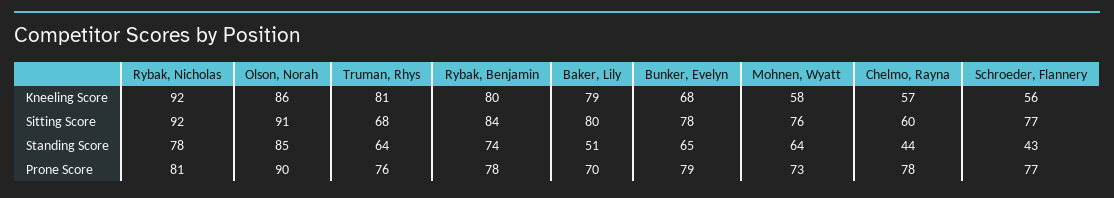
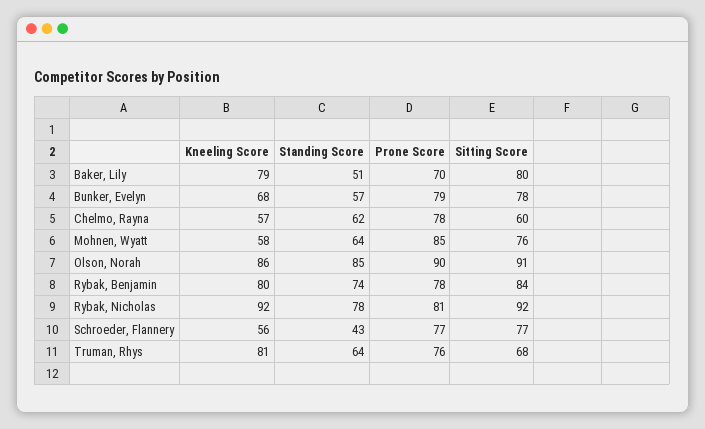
  {
    "Rybak, Nicholas": {
      "Kneeling Score": 92,
      "Sitting Score": 92,
      "Standing Score": 78,
      "Prone Score": 81
    },
    "Olson, Norah": {
      "Kneeling Score": 86,
      "Sitting Score": 91,
      "Standing Score": 85,
      "Prone Score": 90
    },
    "Truman, Rhys": {
      "Kneeling Score": 81,
      "Sitting Score": 68,
      "Standing Score": 64,
      "Prone Score": 76
    },
    "Rybak, Benjamin": {
      "Kneeling Score": 80,
      "Sitting Score": 84,
      "Standing Score": 74,
      "Prone Score": 78
    },
    "Baker, Lily": {
      "Kneeling Score": 79,
      "Sitting Score": 80,
      "Standing Score": 51,
      "Prone Score": 70
    },
    "Bunker, Evelyn": {
      "Kneeling Score": 68,
      "Sitting Score": 78,
-     "Standing Score": 65,
+     "Standing Score": 57,
      "Prone Score": 79
    },
    "Mohnen, Wyatt": {
      "Kneeling Score": 58,
      "Sitting Score": 76,
      "Standing Score": 64,
-     "Prone Score": 73
+     "Prone Score": 85
    },
    "Chelmo, Rayna": {
      "Kneeling Score": 57,
      "Sitting Score": 60,
-     "Standing Score": 44,
+     "Standing Score": 62,
      "Prone Score": 78
    },
    "Schroeder, Flannery": {
      "Kneeling Score": 56,
      "Sitting Score": 77,
      "Standing Score": 43,
      "Prone Score": 77
    }
  }

